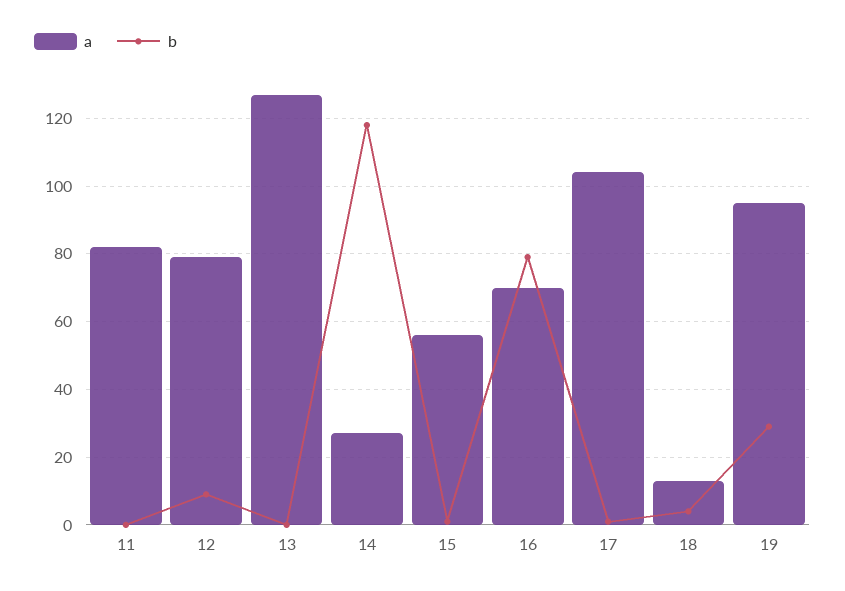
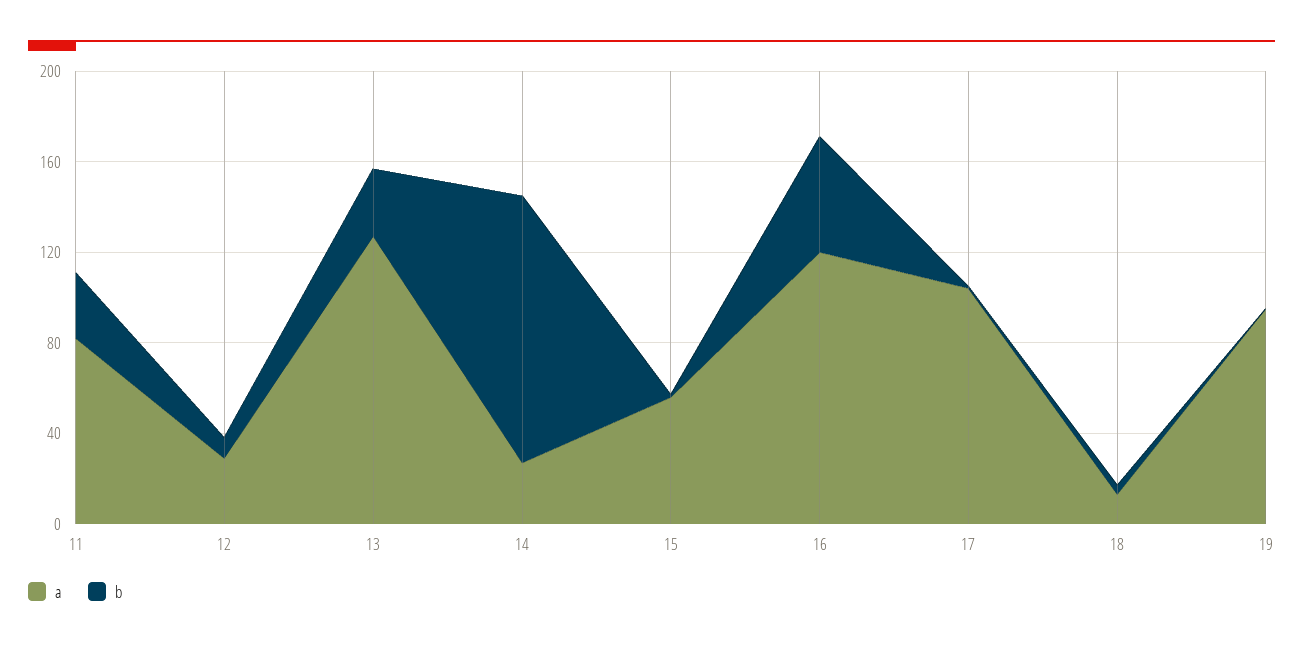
  {
    "a": {
      "11": 80,
-     "12": 80,
+     "12": 30,
      "13": 125,
      "14": 25,
      "15": 55,
-     "16": 70,
+     "16": 120,
      "17": 105,
      "18": 15,
      "19": 95
    },
    "b": {
-     "11": 0,
+     "11": 30,
      "12": 10,
-     "13": 0,
+     "13": 30,
      "14": 120,
      "15": 0,
-     "16": 80,
+     "16": 50,
      "17": 0,
      "18": 5,
-     "19": 30
+     "19": 0
    }
  }

